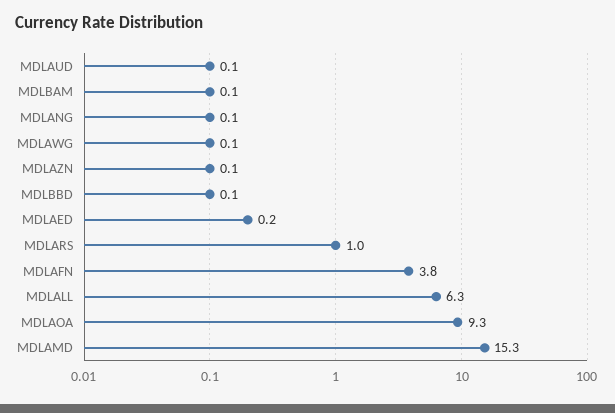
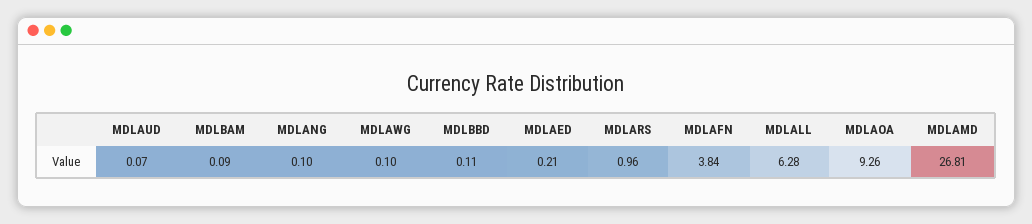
  {
    "MDLAUD": 0.07,
    "MDLBAM": 0.09,
    "MDLANG": 0.1,
    "MDLAWG": 0.1,
-   "MDLAZN": 0.1,
    "MDLBBD": 0.11,
    "MDLAED": 0.21,
    "MDLARS": 0.96,
    "MDLAFN": 3.84,
    "MDLALL": 6.28,
    "MDLAOA": 9.26,
-   "MDLAMD": 15.3
+   "MDLAMD": 26.81
  }

